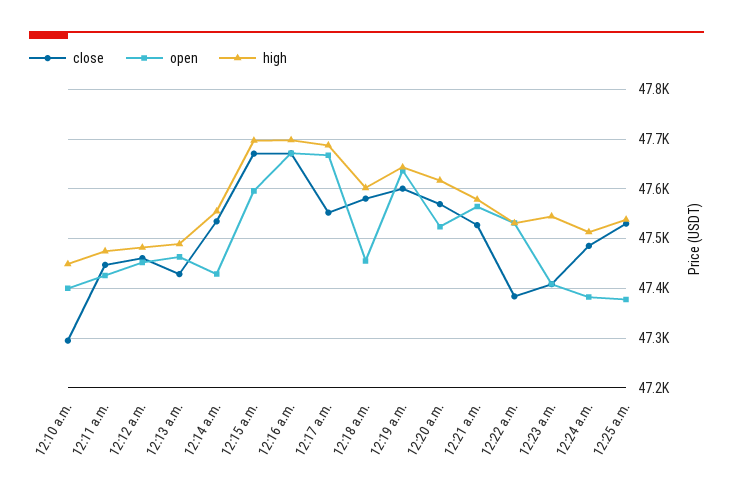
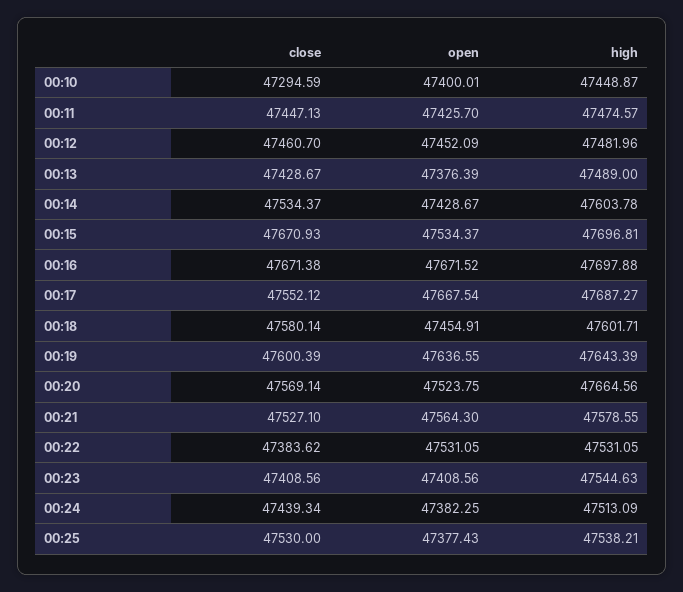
  {
    "close": {
      "12:10 a.m.": 47294.59,
      "12:11 a.m.": 47447.13,
      "12:12 a.m.": 47460.7,
      "12:13 a.m.": 47428.67,
      "12:14 a.m.": 47534.37,
      "12:15 a.m.": 47670.93,
      "12:16 a.m.": 47671.38,
      "12:17 a.m.": 47552.12,
      "12:18 a.m.": 47580.14,
      "12:19 a.m.": 47600.39,
      "12:20 a.m.": 47569.14,
      "12:21 a.m.": 47527.1,
      "12:22 a.m.": 47383.62,
      "12:23 a.m.": 47408.56,
-     "12:24 a.m.": 47480,
+     "12:24 a.m.": 47439.34,
      "12:25 a.m.": 47530
    },
    "open": {
      "12:10 a.m.": 47400.01,
      "12:11 a.m.": 47425.7,
      "12:12 a.m.": 47452.09,
-     "12:13 a.m.": 47460,
+     "12:13 a.m.": 47376.39,
      "12:14 a.m.": 47428.67,
-     "12:15 a.m.": 47600,
+     "12:15 a.m.": 47534.37,
      "12:16 a.m.": 47671.52,
      "12:17 a.m.": 47667.54,
      "12:18 a.m.": 47454.91,
      "12:19 a.m.": 47636.55,
      "12:20 a.m.": 47523.75,
      "12:21 a.m.": 47564.3,
      "12:22 a.m.": 47531.05,
      "12:23 a.m.": 47408.56,
      "12:24 a.m.": 47382.25,
      "12:25 a.m.": 47377.43
    },
    "high": {
      "12:10 a.m.": 47448.87,
      "12:11 a.m.": 47474.57,
      "12:12 a.m.": 47481.96,
      "12:13 a.m.": 47489,
-     "12:14 a.m.": 47560,
+     "12:14 a.m.": 47603.78,
      "12:15 a.m.": 47696.81,
      "12:16 a.m.": 47697.88,
      "12:17 a.m.": 47687.27,
      "12:18 a.m.": 47601.71,
      "12:19 a.m.": 47643.39,
-     "12:20 a.m.": 47620,
+     "12:20 a.m.": 47664.56,
      "12:21 a.m.": 47578.55,
      "12:22 a.m.": 47531.05,
      "12:23 a.m.": 47544.63,
      "12:24 a.m.": 47513.09,
      "12:25 a.m.": 47538.21
    }
  }

